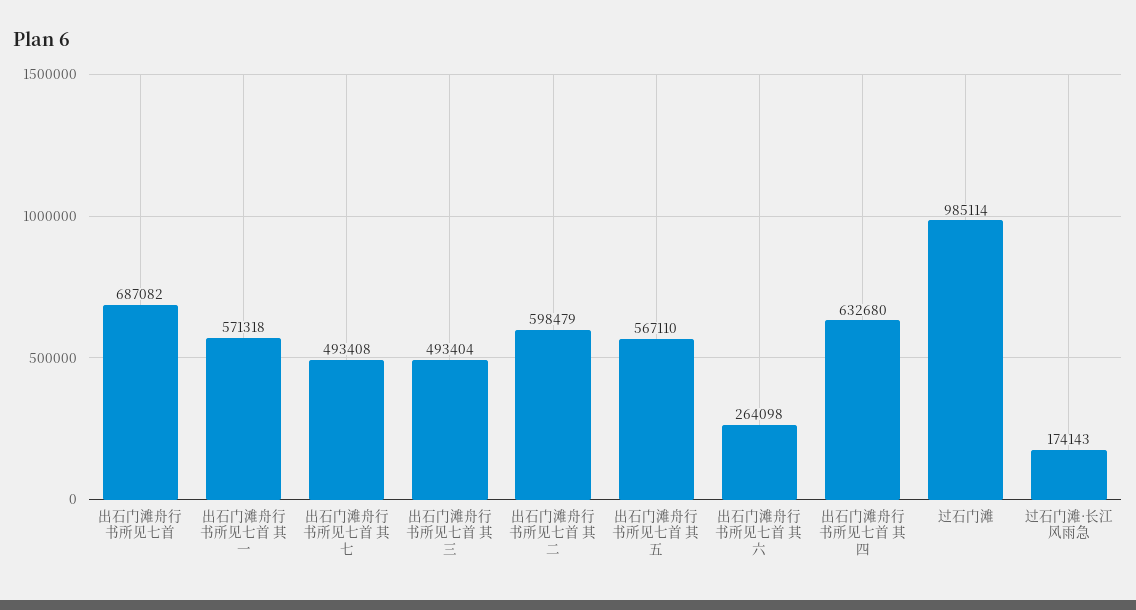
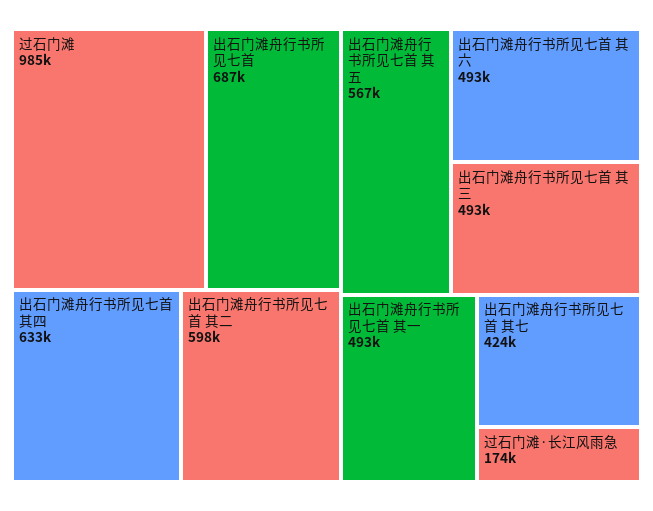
  {
    "出石门滩舟行书所见七首": 687082,
-   "出石门滩舟行书所见七首 其一": 571318,
+   "出石门滩舟行书所见七首 其一": 493000,
-   "出石门滩舟行书所见七首 其七": 493408,
+   "出石门滩舟行书所见七首 其七": 424000,
    "出石门滩舟行书所见七首 其三": 493404,
    "出石门滩舟行书所见七首 其二": 598479,
    "出石门滩舟行书所见七首 其五": 567110,
-   "出石门滩舟行书所见七首 其六": 264098,
+   "出石门滩舟行书所见七首 其六": 493000,
    "出石门滩舟行书所见七首 其四": 632680,
    "过石门滩": 985114,
    "过石门滩·长江风雨急": 174143
  }

